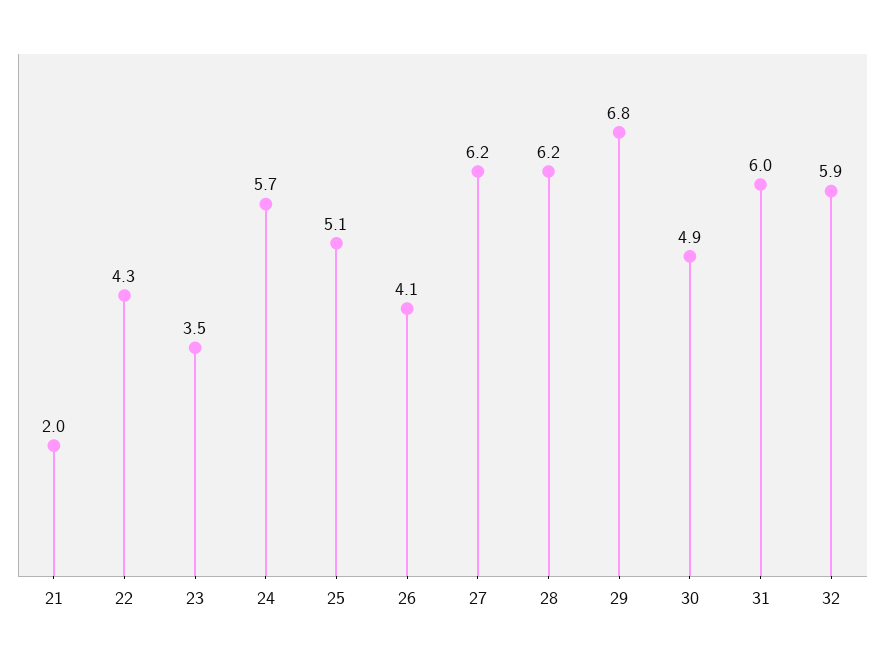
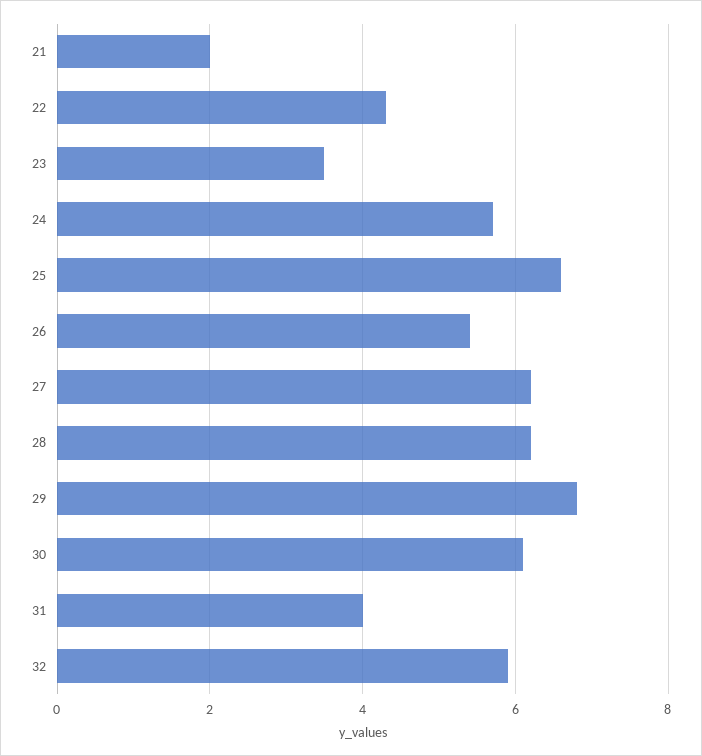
  {
    "21": 2,
    "22": 4.3,
    "23": 3.5,
    "24": 5.7,
-   "25": 5.1,
+   "25": 6.5,
-   "26": 4.1,
+   "26": 5.5,
    "27": 6.2,
    "28": 6.2,
    "29": 6.8,
-   "30": 4.9,
+   "30": 6,
-   "31": 6,
+   "31": 4,
    "32": 5.9
  }

